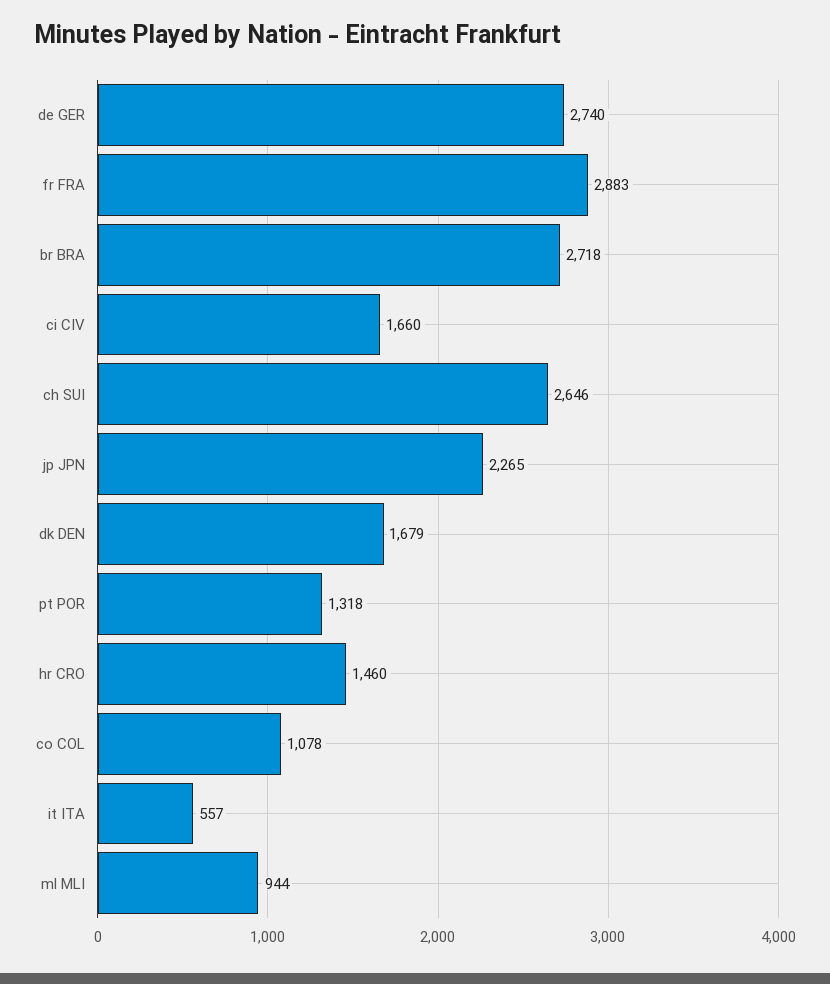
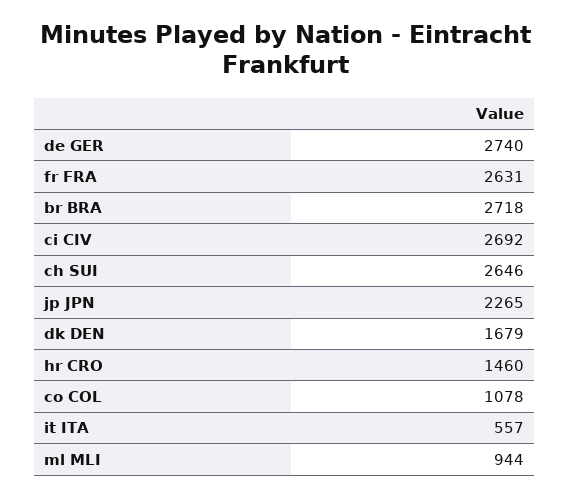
  {
    "de GER": 2740,
-   "fr FRA": 2883,
+   "fr FRA": 2631,
    "br BRA": 2718,
-   "ci CIV": 1660,
+   "ci CIV": 2692,
    "ch SUI": 2646,
    "jp JPN": 2265,
    "dk DEN": 1679,
-   "pt POR": 1318,
    "hr CRO": 1460,
    "co COL": 1078,
    "it ITA": 557,
    "ml MLI": 944
  }

